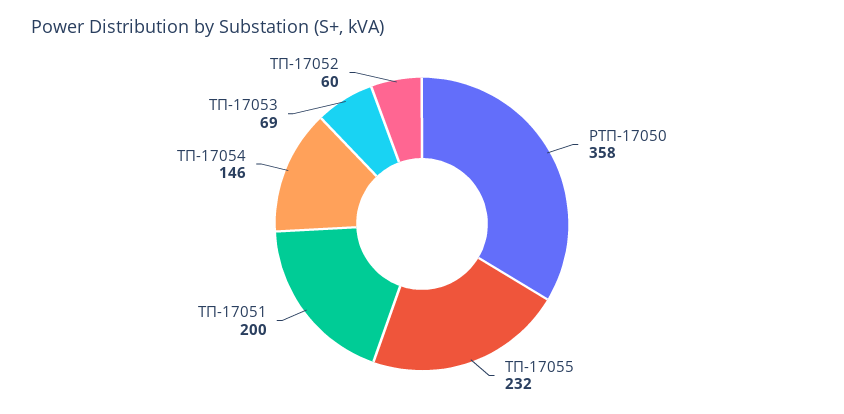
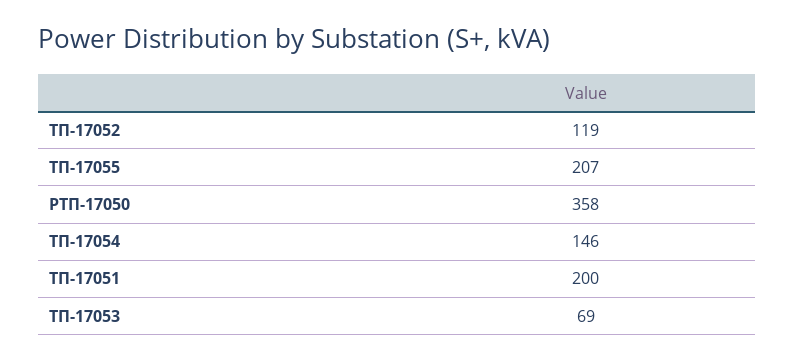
  {
    "РТП-17050": 358,
-   "ТП-17055": 232,
+   "ТП-17055": 207,
    "ТП-17051": 200,
    "ТП-17054": 146,
    "ТП-17053": 69,
-   "ТП-17052": 60
+   "ТП-17052": 119
  }

